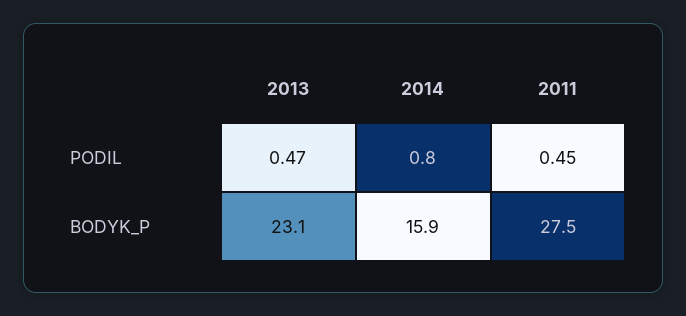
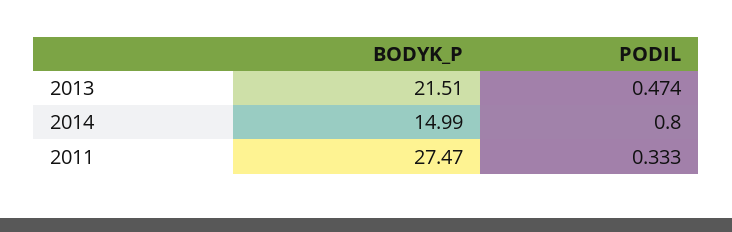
  {
    "2013": {
      "PODIL": 0.474,
-     "BODYK_P": 23.1
+     "BODYK_P": 21.51
    },
    "2014": {
      "PODIL": 0.8,
-     "BODYK_P": 15.9
+     "BODYK_P": 14.99
    },
    "2011": {
-     "PODIL": 0.45,
+     "PODIL": 0.333,
      "BODYK_P": 27.47
    }
  }

